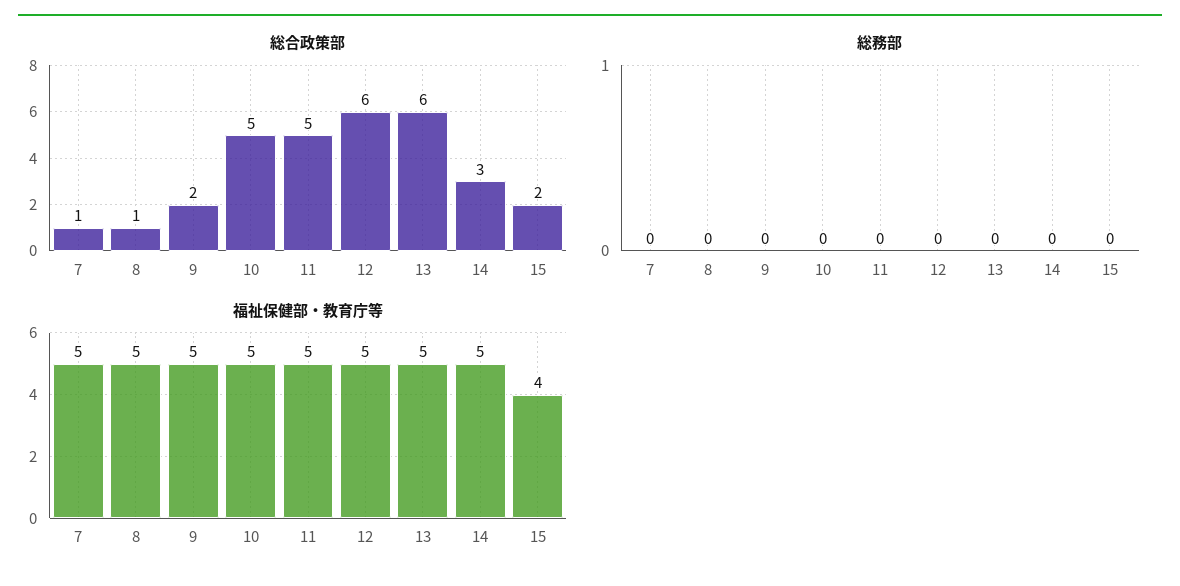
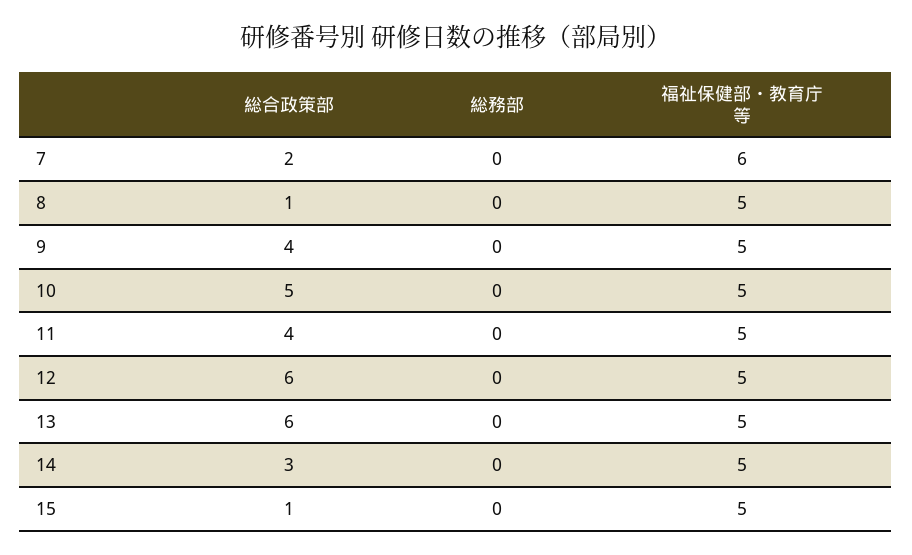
  {
    "総合政策部": {
-     "7": 1,
+     "7": 2,
      "8": 1,
-     "9": 2,
+     "9": 4,
      "10": 5,
-     "11": 5,
+     "11": 4,
      "12": 6,
      "13": 6,
      "14": 3,
-     "15": 2
+     "15": 1
    },
    "総務部": {
      "7": 0,
      "8": 0,
      "9": 0,
      "10": 0,
      "11": 0,
      "12": 0,
      "13": 0,
      "14": 0,
      "15": 0
    },
    "福祉保健部・教育庁等": {
-     "7": 5,
+     "7": 6,
      "8": 5,
      "9": 5,
      "10": 5,
      "11": 5,
      "12": 5,
      "13": 5,
      "14": 5,
-     "15": 4
+     "15": 5
    }
  }

